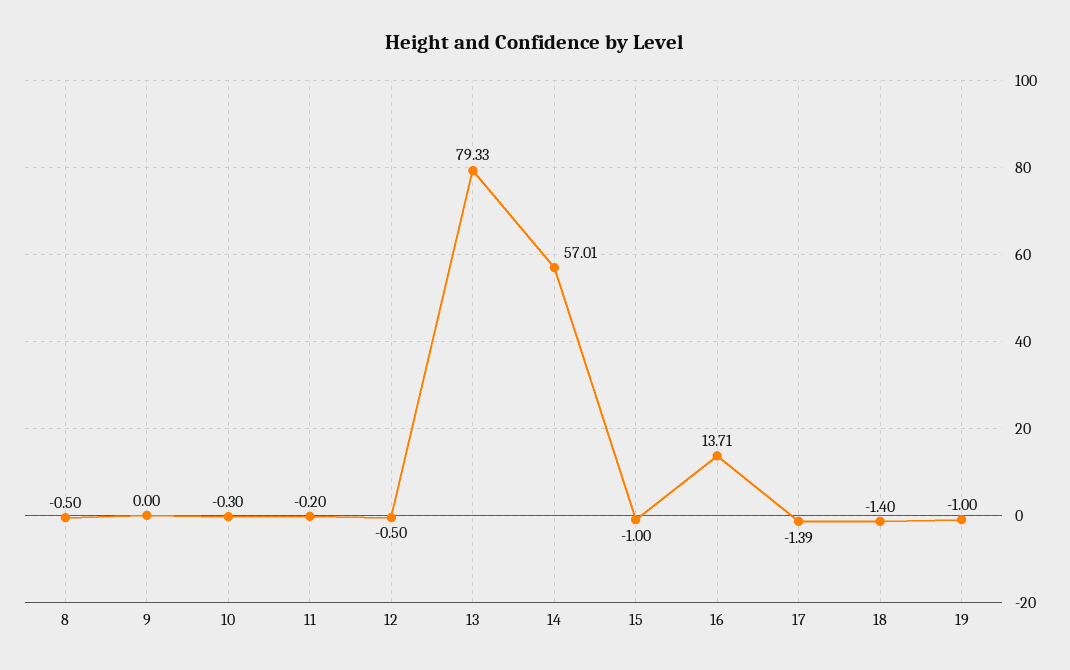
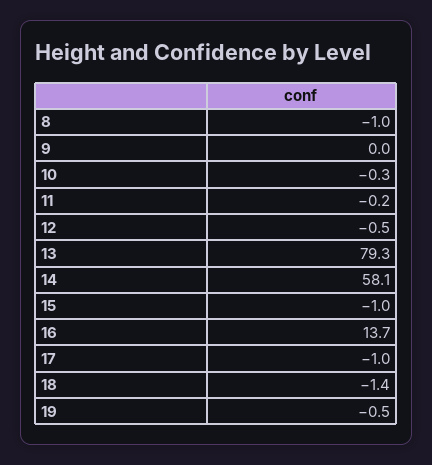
  {
-   "8": -0.5,
+   "8": -1,
    "9": 0,
    "10": -0.3,
    "11": -0.2,
    "12": -0.5,
    "13": 79.33,
-   "14": 57.01,
+   "14": 58.1,
    "15": -1,
    "16": 13.71,
-   "17": -1.39,
+   "17": -1,
    "18": -1.4,
-   "19": -1
+   "19": -0.5
  }

